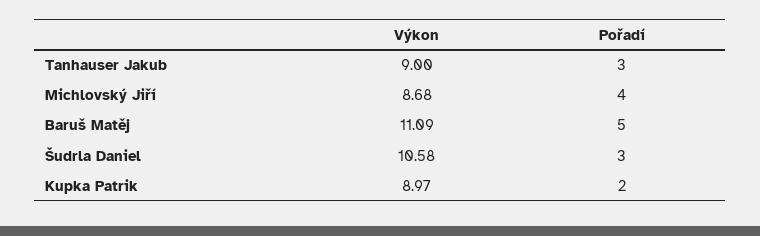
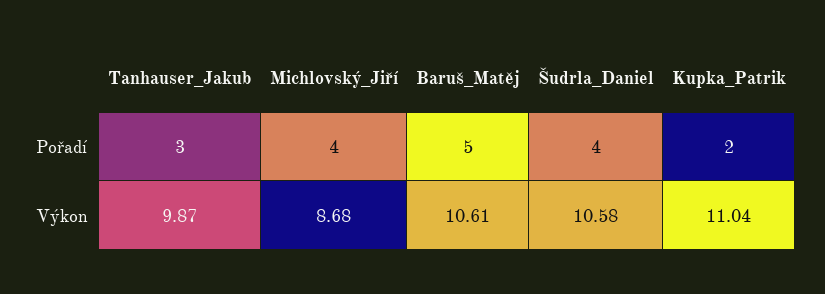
  {
    "Výkon": {
-     "Tanhauser Jakub": 9,
+     "Tanhauser Jakub": 9.87,
      "Michlovský Jiří": 8.68,
-     "Baruš Matěj": 11.09,
+     "Baruš Matěj": 10.61,
      "Šudrla Daniel": 10.58,
-     "Kupka Patrik": 8.97
+     "Kupka Patrik": 11.04
    },
    "Pořadí": {
      "Tanhauser Jakub": 3,
      "Michlovský Jiří": 4,
      "Baruš Matěj": 5,
-     "Šudrla Daniel": 3,
+     "Šudrla Daniel": 4,
      "Kupka Patrik": 2
    }
  }

